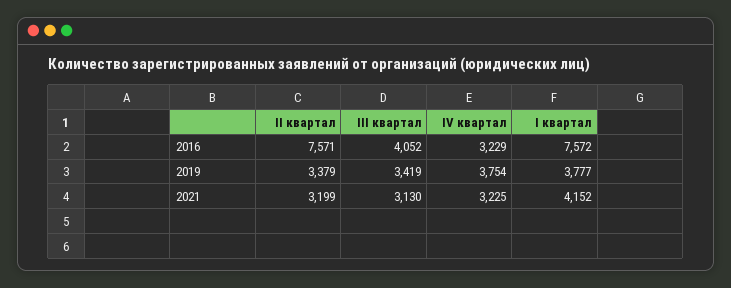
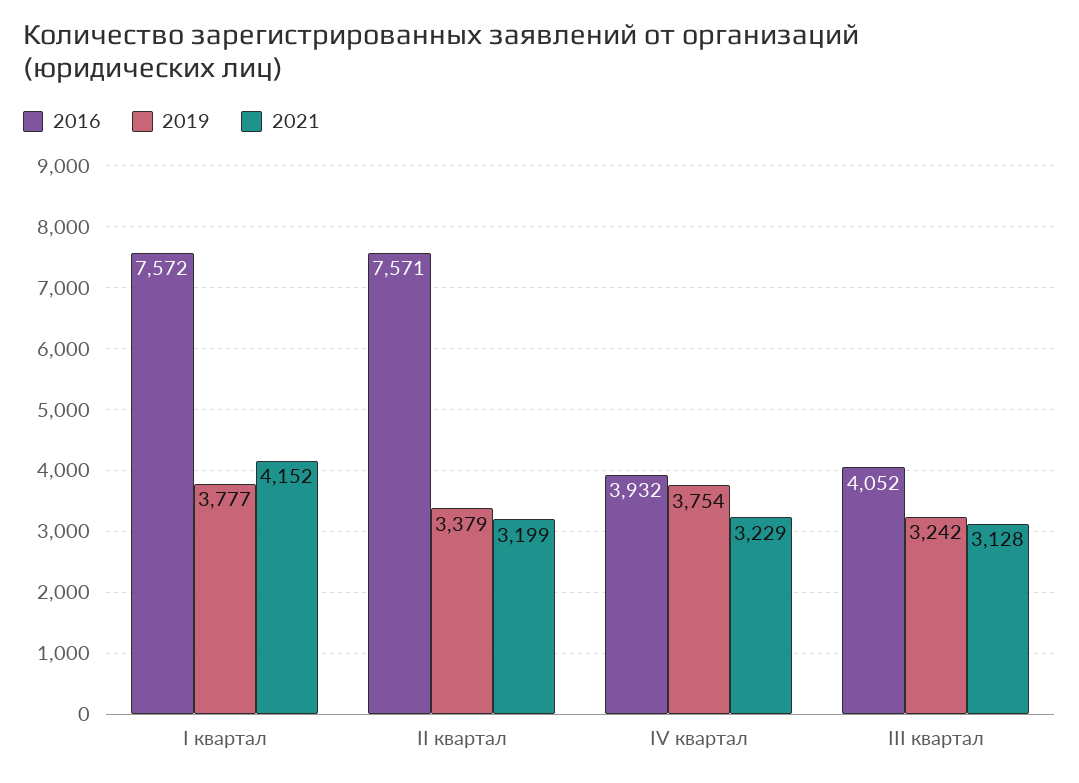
  {
    "2016": {
      "II квартал": 7571,
      "III квартал": 4052,
-     "IV квартал": 3229,
+     "IV квартал": 3932,
      "I квартал": 7572
    },
    "2019": {
      "II квартал": 3379,
-     "III квартал": 3419,
+     "III квартал": 3242,
      "IV квартал": 3754,
      "I квартал": 3777
    },
    "2021": {
      "II квартал": 3199,
-     "III квартал": 3130,
+     "III квартал": 3128,
-     "IV квартал": 3225,
+     "IV квартал": 3229,
      "I квартал": 4152
    }
  }

